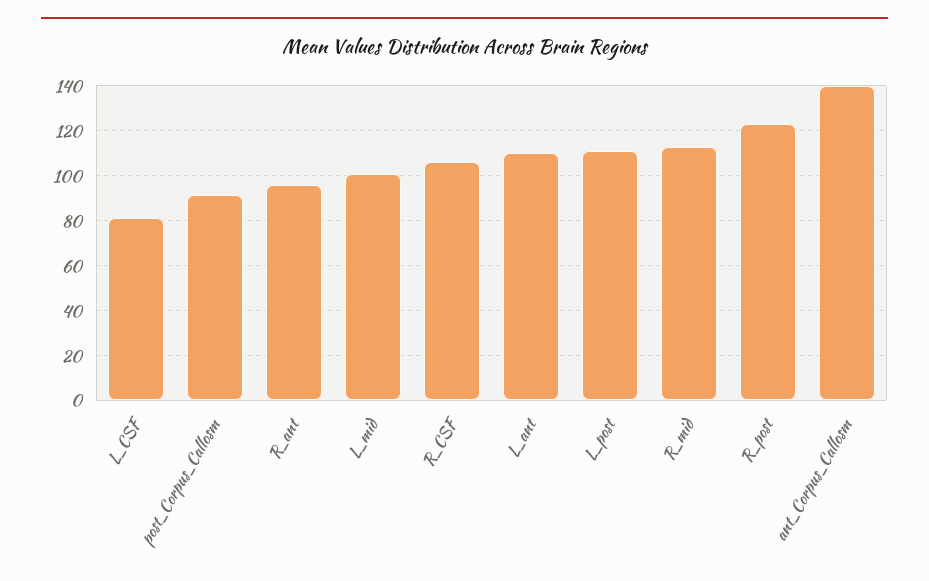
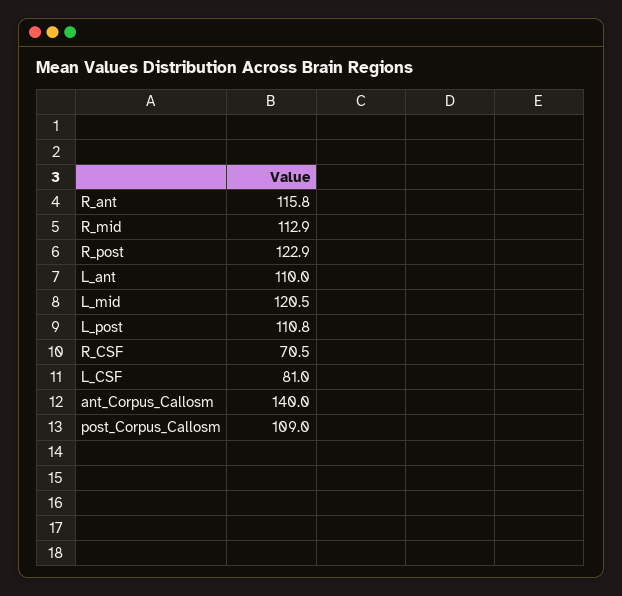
  {
    "L_CSF": 81,
-   "post_Corpus_Callosm": 90,
+   "post_Corpus_Callosm": 109,
-   "R_ant": 95,
+   "R_ant": 115.8,
-   "L_mid": 100,
+   "L_mid": 120.5,
-   "R_CSF": 105,
+   "R_CSF": 70.5,
    "L_ant": 110,
    "L_post": 110.8,
    "R_mid": 112.9,
    "R_post": 122.9,
    "ant_Corpus_Callosm": 140
  }

